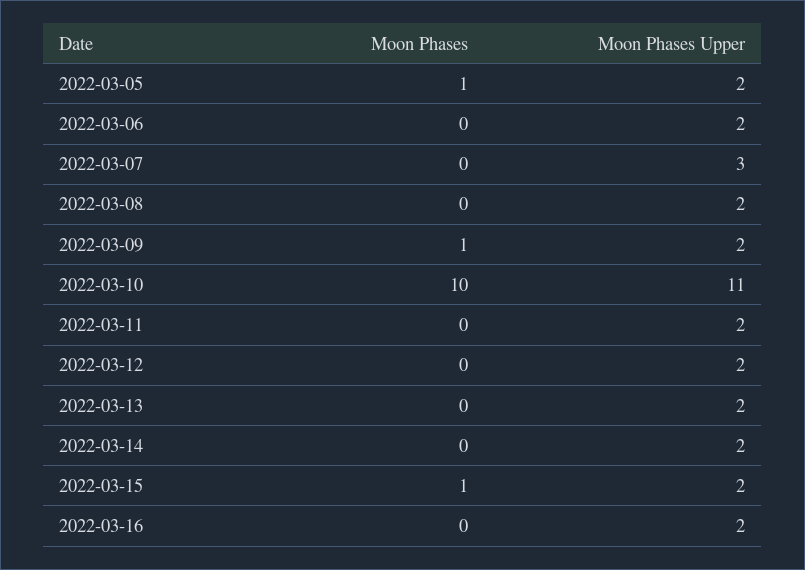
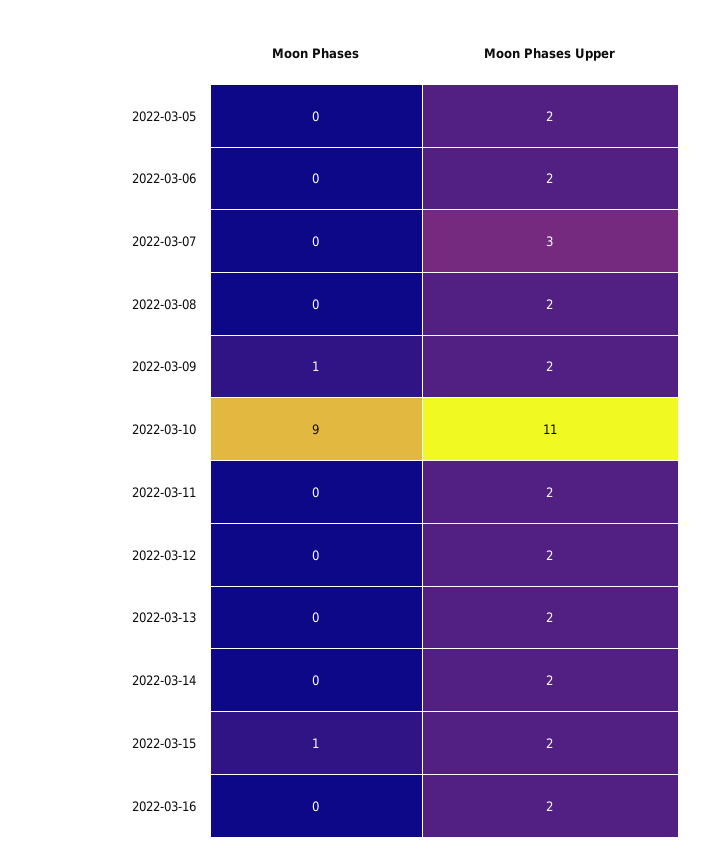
  {
    "Moon Phases": {
-     "2022-03-05": 1,
+     "2022-03-05": 0,
      "2022-03-06": 0,
      "2022-03-07": 0,
      "2022-03-08": 0,
      "2022-03-09": 1,
-     "2022-03-10": 10,
+     "2022-03-10": 9,
      "2022-03-11": 0,
      "2022-03-12": 0,
      "2022-03-13": 0,
      "2022-03-14": 0,
      "2022-03-15": 1,
      "2022-03-16": 0
    },
    "Moon Phases Upper": {
      "2022-03-05": 2,
      "2022-03-06": 2,
      "2022-03-07": 3,
      "2022-03-08": 2,
      "2022-03-09": 2,
      "2022-03-10": 11,
      "2022-03-11": 2,
      "2022-03-12": 2,
      "2022-03-13": 2,
      "2022-03-14": 2,
      "2022-03-15": 2,
      "2022-03-16": 2
    }
  }

